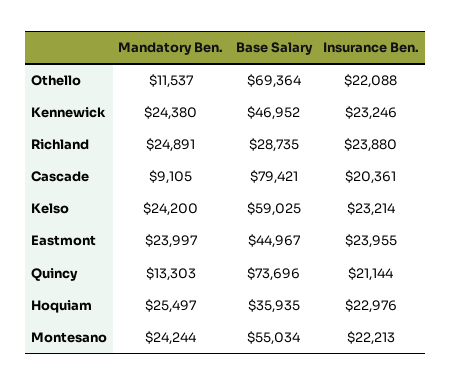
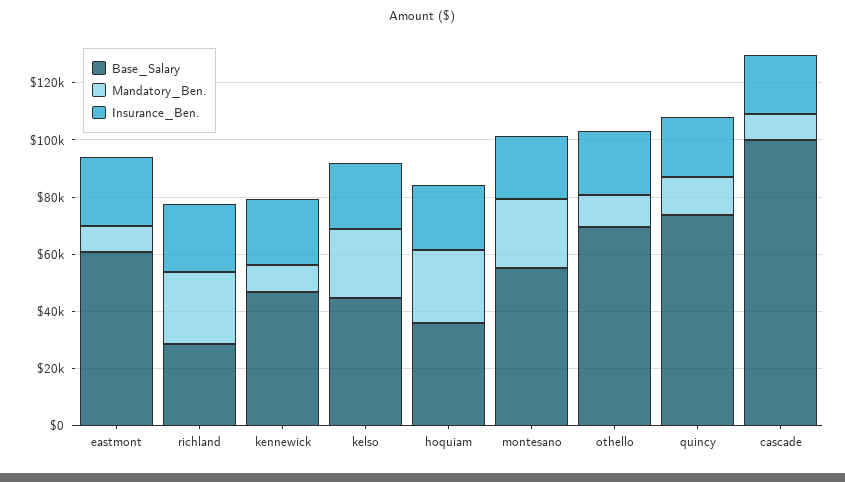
  {
    "Mandatory Ben.": {
      "Othello": 11537,
-     "Kennewick": 24380,
+     "Kennewick": 10000,
      "Richland": 24891,
      "Cascade": 9105,
      "Kelso": 24200,
-     "Eastmont": 23997,
+     "Eastmont": 10000,
      "Quincy": 13303,
      "Hoquiam": 25497,
      "Montesano": 24244
    },
    "Base Salary": {
      "Othello": 69364,
      "Kennewick": 46952,
      "Richland": 28735,
-     "Cascade": 79421,
+     "Cascade": 100000,
-     "Kelso": 59025,
+     "Kelso": 45000,
-     "Eastmont": 44967,
+     "Eastmont": 60000,
      "Quincy": 73696,
      "Hoquiam": 35935,
      "Montesano": 55034
    },
    "Insurance Ben.": {
      "Othello": 22088,
      "Kennewick": 23246,
      "Richland": 23880,
      "Cascade": 20361,
      "Kelso": 23214,
      "Eastmont": 23955,
      "Quincy": 21144,
      "Hoquiam": 22976,
      "Montesano": 22213
    }
  }

